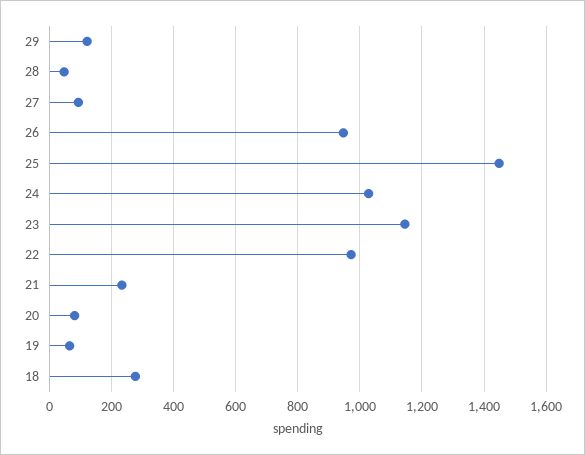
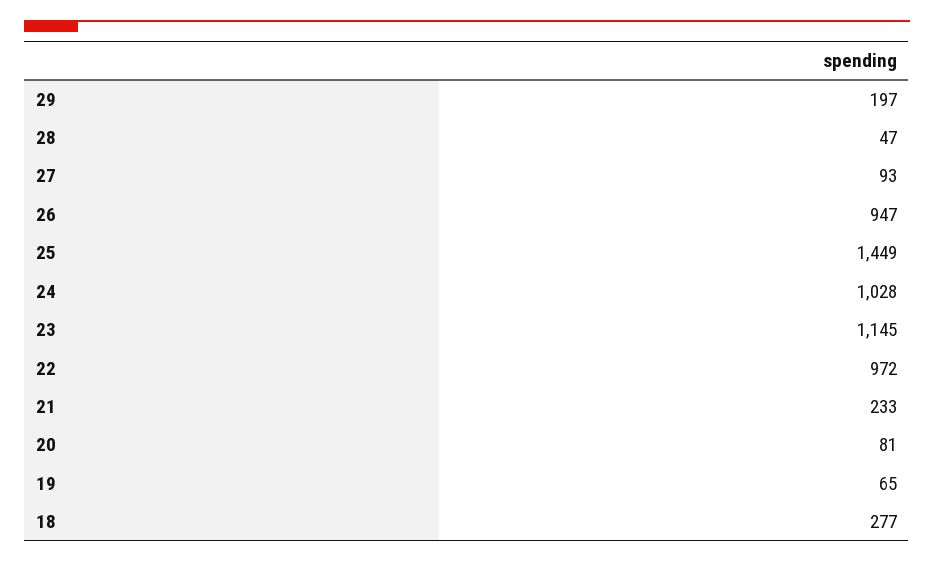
  {
-   "29": 120,
+   "29": 197,
    "28": 47,
    "27": 93,
    "26": 947,
    "25": 1449,
    "24": 1028,
    "23": 1145,
    "22": 972,
    "21": 233,
    "20": 81,
    "19": 65,
    "18": 277
  }

